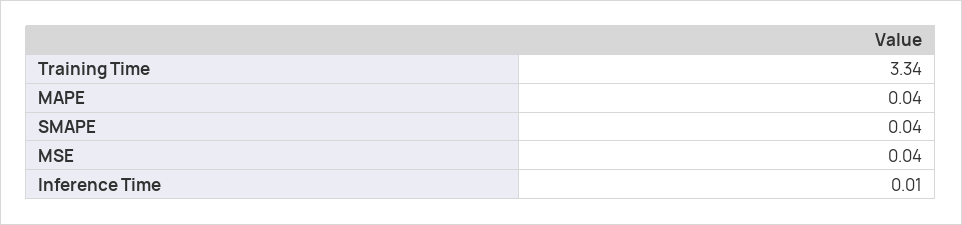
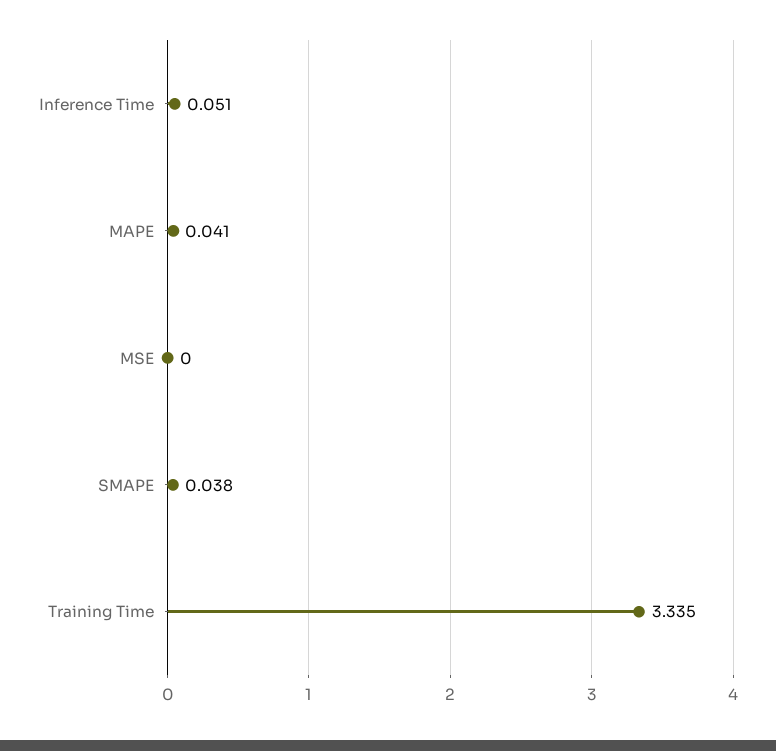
  {
    "Training Time": 3.335,
    "MAPE": 0.041,
    "SMAPE": 0.038,
-   "MSE": 0.04,
+   "MSE": 0,
-   "Inference Time": 0.01
+   "Inference Time": 0.051
  }

